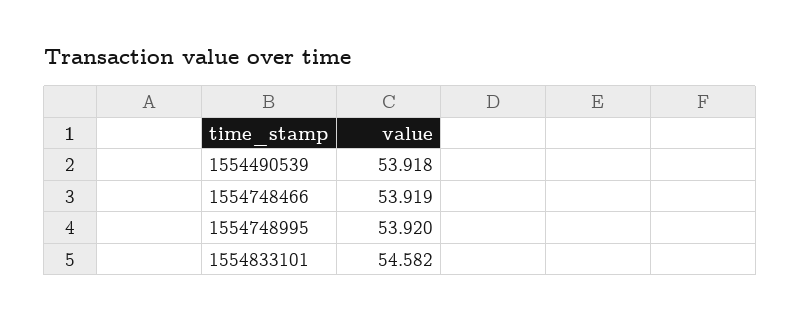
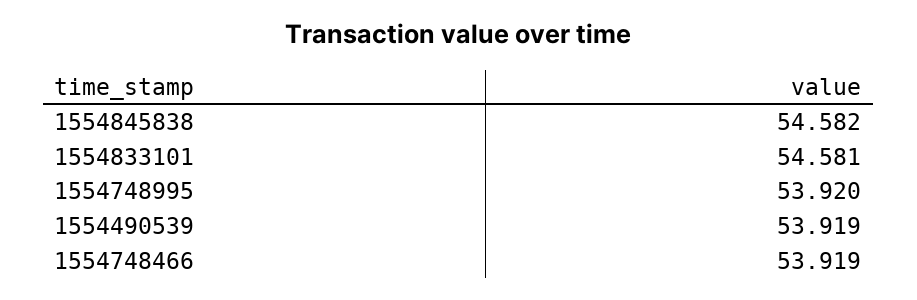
  {
-   "1554490539": 53.918,
+   "1554490539": 53.919,
    "1554748466": 53.919,
    "1554748995": 53.92,
-   "1554833101": 54.582
+   "1554833101": 54.581,
+   "1554845838": 54.582
  }

